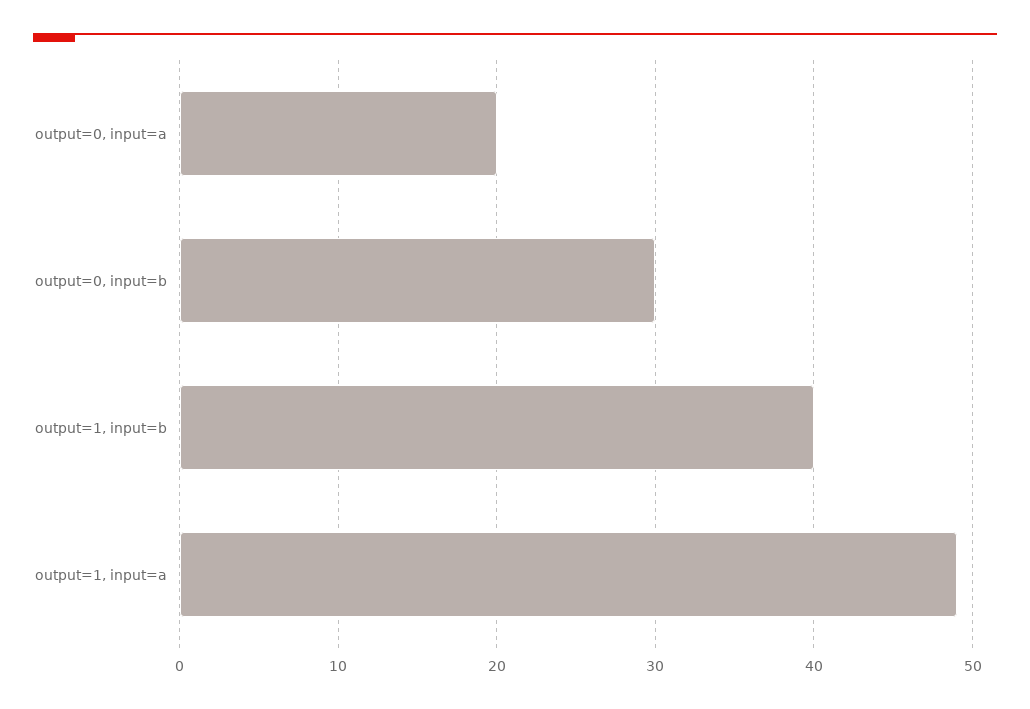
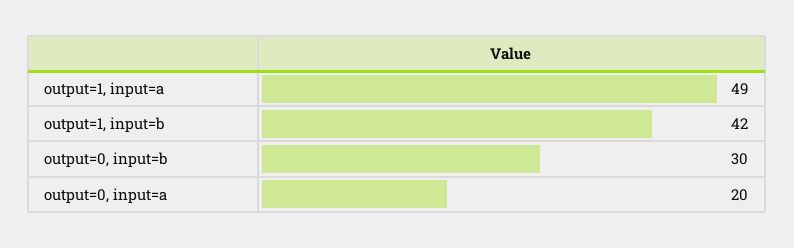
  {
    "output=0, input=a": 20,
    "output=0, input=b": 30,
-   "output=1, input=b": 40,
+   "output=1, input=b": 42,
    "output=1, input=a": 49
  }

